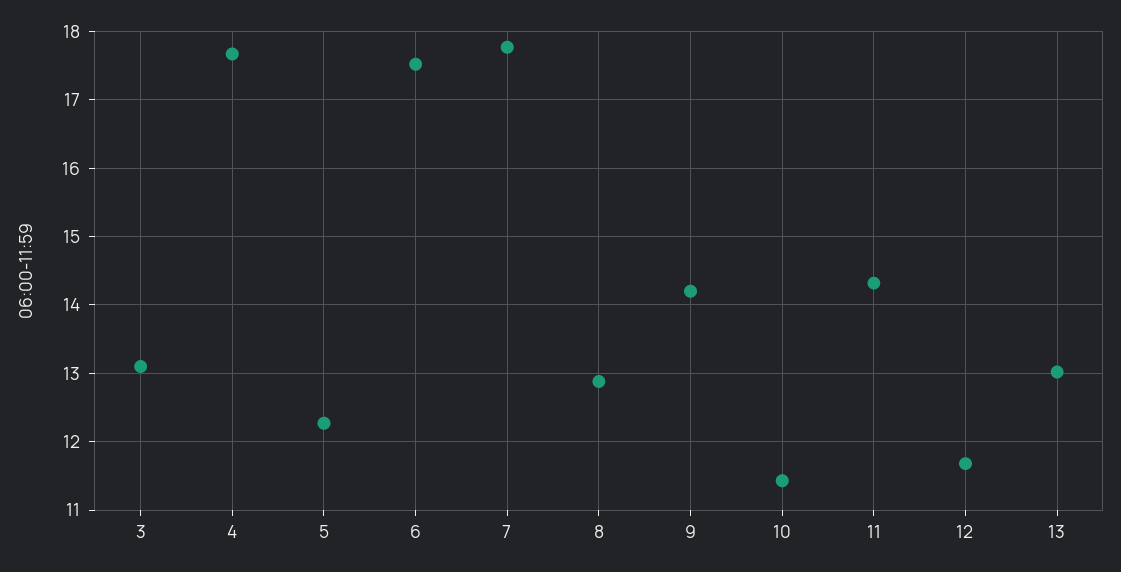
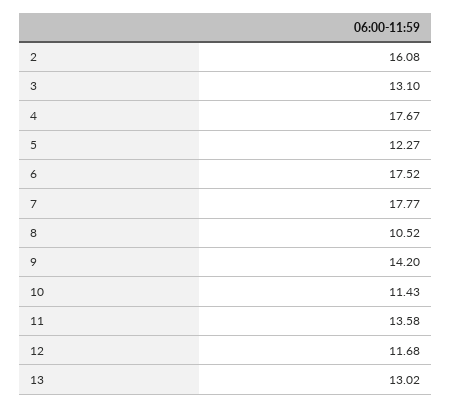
  {
    "3": 13.1,
    "4": 17.67,
    "5": 12.27,
    "6": 17.52,
    "7": 17.77,
-   "8": 12.9,
+   "8": 10.52,
    "9": 14.2,
    "10": 11.43,
-   "11": 14.3,
+   "11": 13.58,
    "12": 11.68,
-   "13": 13.02
+   "13": 13.02,
+   "2": 16.08
  }

